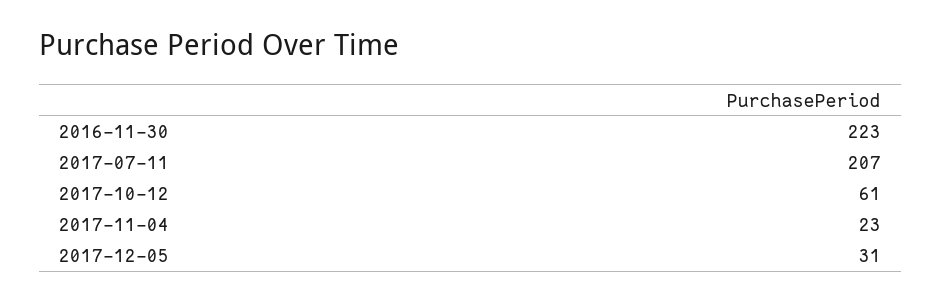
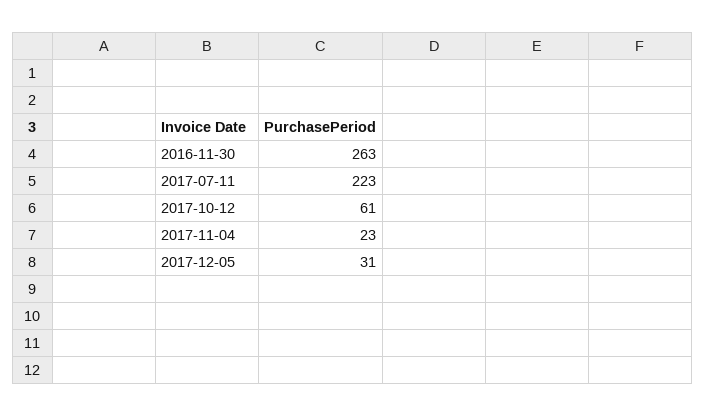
  {
-   "2016-11-30": 223,
+   "2016-11-30": 263,
-   "2017-07-11": 207,
+   "2017-07-11": 223,
    "2017-10-12": 61,
    "2017-11-04": 23,
    "2017-12-05": 31
  }

